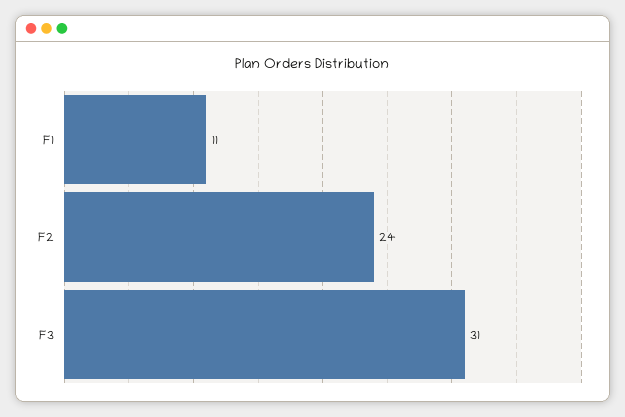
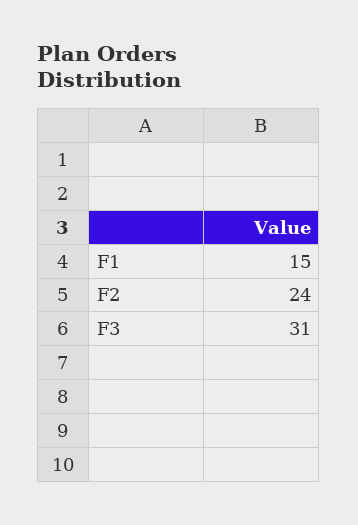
  {
-   "F1": 11,
+   "F1": 15,
    "F2": 24,
    "F3": 31
  }

